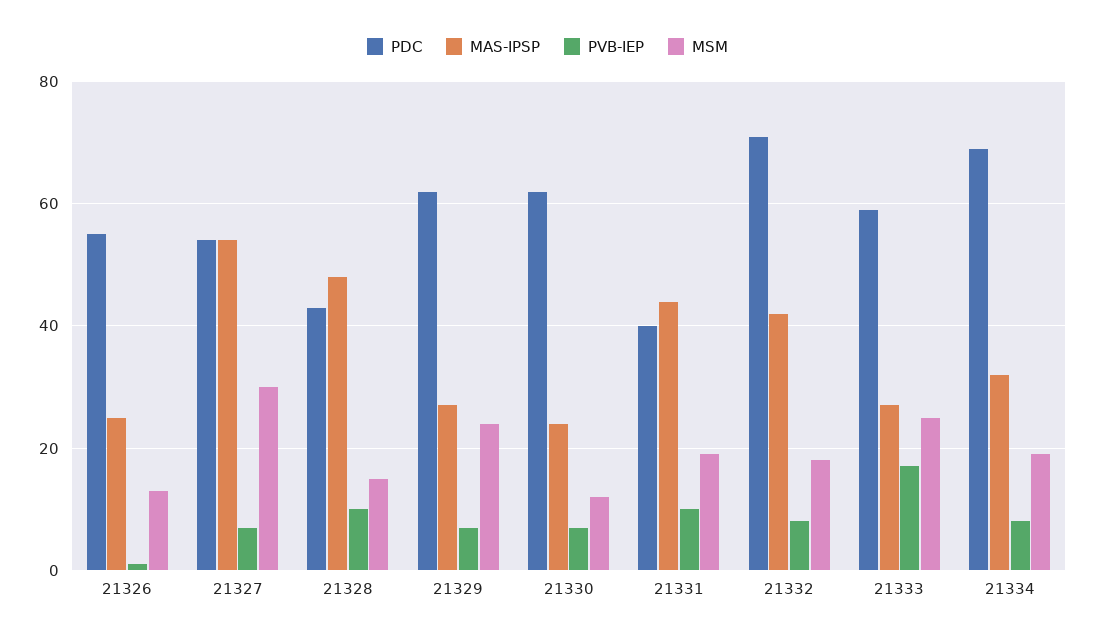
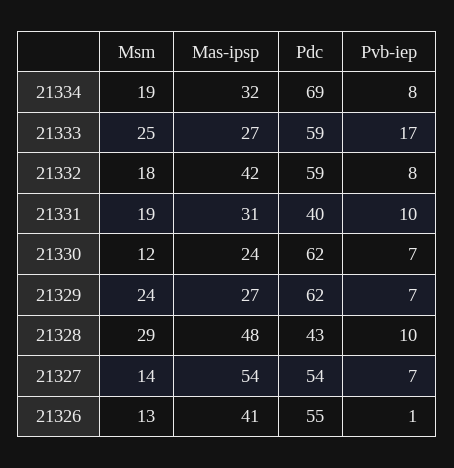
  {
    "PDC": {
      "21326": 55,
      "21327": 54,
      "21328": 43,
      "21329": 62,
      "21330": 62,
      "21331": 40,
-     "21332": 70,
+     "21332": 59,
      "21333": 59,
      "21334": 69
    },
    "MAS-IPSP": {
-     "21326": 25,
+     "21326": 41,
      "21327": 54,
      "21328": 48,
      "21329": 27,
      "21330": 24,
-     "21331": 45,
+     "21331": 31,
      "21332": 42,
      "21333": 27,
      "21334": 32
    },
    "PVB-IEP": {
      "21326": 1,
      "21327": 7,
      "21328": 10,
      "21329": 7,
      "21330": 7,
      "21331": 10,
      "21332": 8,
      "21333": 17,
      "21334": 8
    },
    "MSM": {
      "21326": 13,
-     "21327": 30,
+     "21327": 14,
-     "21328": 15,
+     "21328": 29,
      "21329": 24,
      "21330": 12,
      "21331": 19,
      "21332": 18,
      "21333": 25,
      "21334": 19
    }
  }

